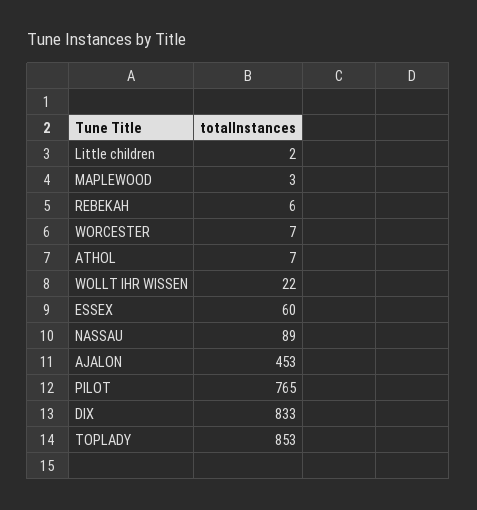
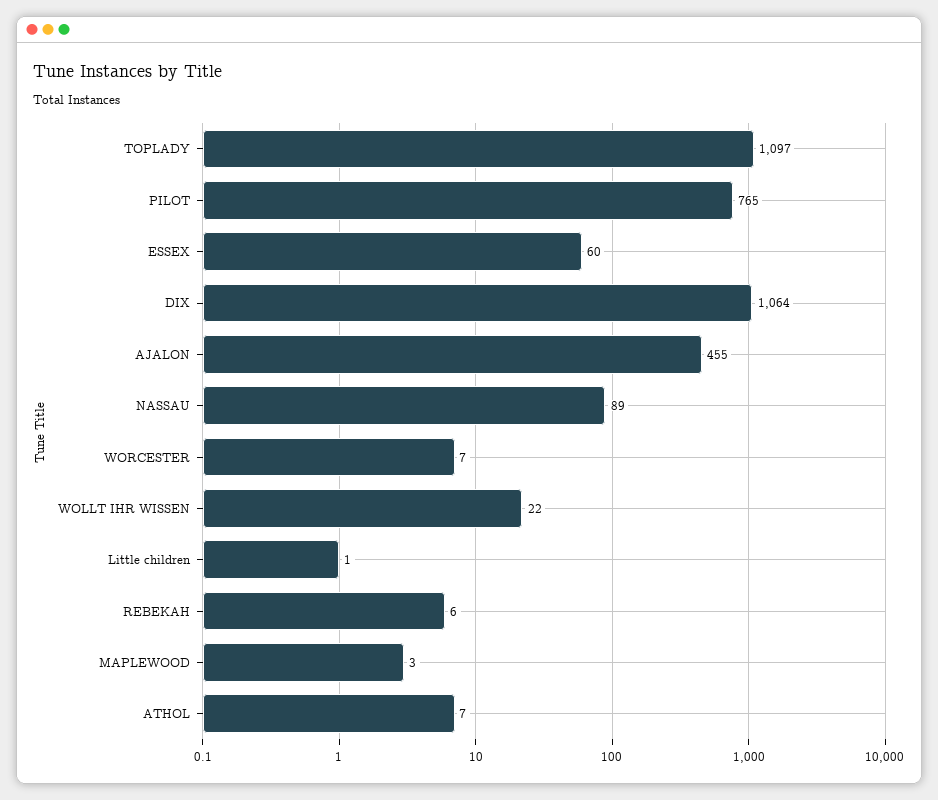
  {
-   "Little children": 2,
+   "Little children": 1,
    "MAPLEWOOD": 3,
    "REBEKAH": 6,
    "WORCESTER": 7,
    "ATHOL": 7,
    "WOLLT IHR WISSEN": 22,
    "ESSEX": 60,
    "NASSAU": 89,
-   "AJALON": 453,
+   "AJALON": 455,
    "PILOT": 765,
-   "DIX": 833,
+   "DIX": 1064,
-   "TOPLADY": 853
+   "TOPLADY": 1097
  }

